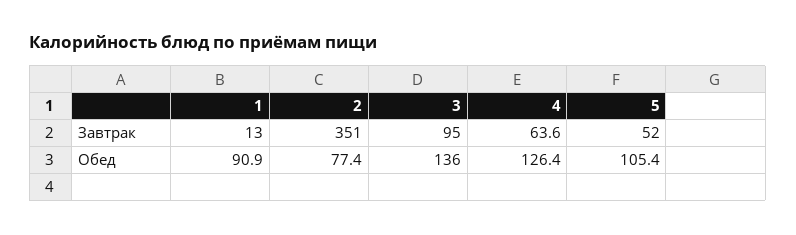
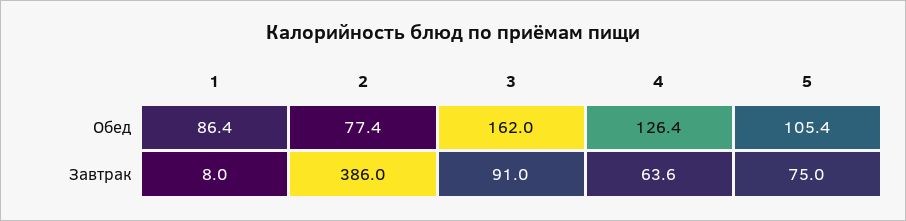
  {
    "1": {
-     "Завтрак": 13,
+     "Завтрак": 8,
-     "Обед": 90.9
+     "Обед": 86.4
    },
    "2": {
-     "Завтрак": 351,
+     "Завтрак": 386,
      "Обед": 77.4
    },
    "3": {
-     "Завтрак": 95,
+     "Завтрак": 91,
-     "Обед": 136
+     "Обед": 162
    },
    "4": {
      "Завтрак": 63.6,
      "Обед": 126.4
    },
    "5": {
-     "Завтрак": 52,
+     "Завтрак": 75,
      "Обед": 105.4
    }
  }

